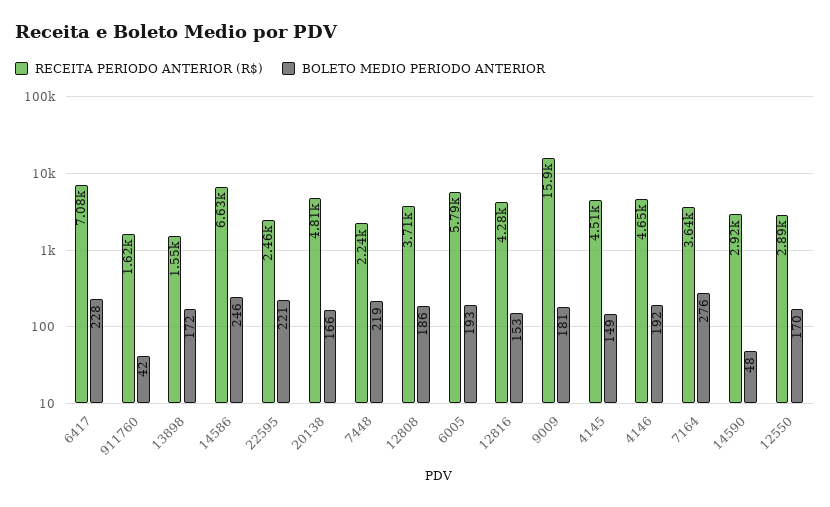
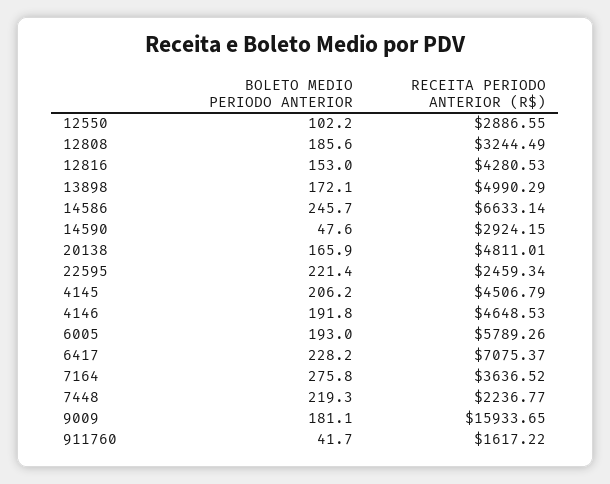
  {
    "RECEITA PERIODO ANTERIOR (R$)": {
      "6417": 7075.37,
      "911760": 1617.22,
-     "13898": 1550,
+     "13898": 4990.29,
      "14586": 6633.14,
      "22595": 2459.34,
      "20138": 4811.01,
      "7448": 2236.77,
-     "12808": 3710,
+     "12808": 3244.49,
      "6005": 5789.26,
      "12816": 4280.53,
      "9009": 15933.65,
      "4145": 4506.79,
      "4146": 4648.53,
      "7164": 3636.52,
      "14590": 2924.15,
      "12550": 2886.55
    },
    "BOLETO MEDIO PERIODO ANTERIOR": {
      "6417": 228.2,
      "911760": 41.7,
      "13898": 172.1,
      "14586": 245.7,
      "22595": 221.4,
      "20138": 165.9,
      "7448": 219.3,
      "12808": 185.6,
      "6005": 193,
      "12816": 153,
      "9009": 181.1,
-     "4145": 149,
+     "4145": 206.2,
      "4146": 191.8,
      "7164": 275.8,
      "14590": 47.6,
-     "12550": 170
+     "12550": 102.2
    }
  }

